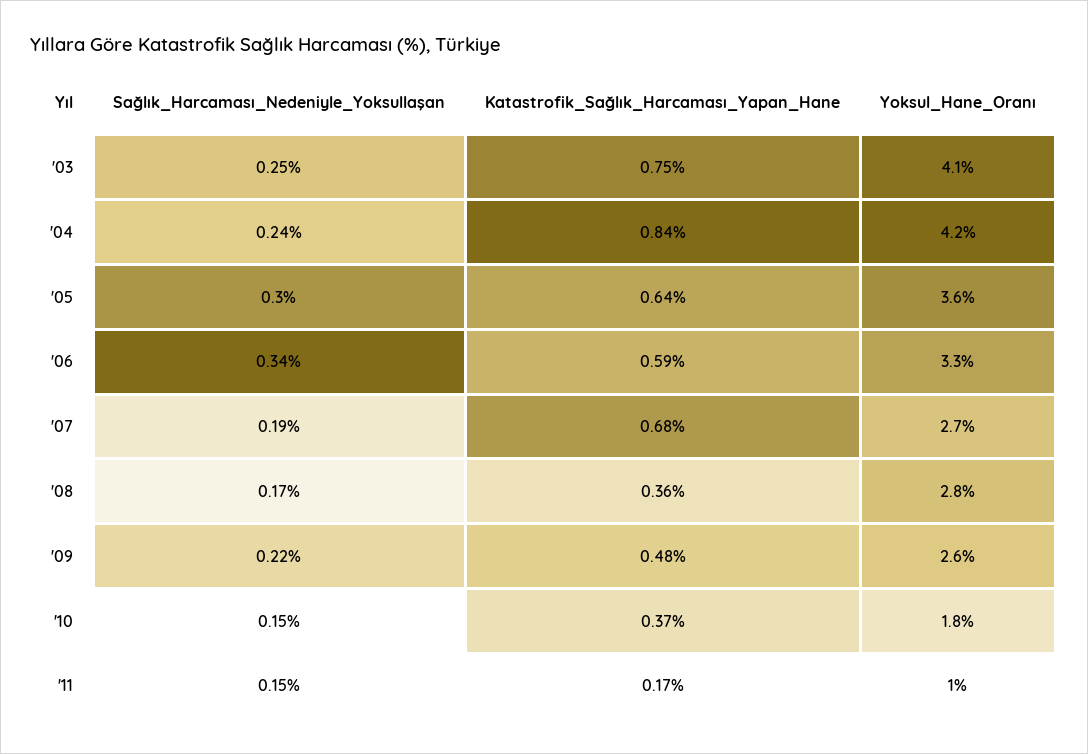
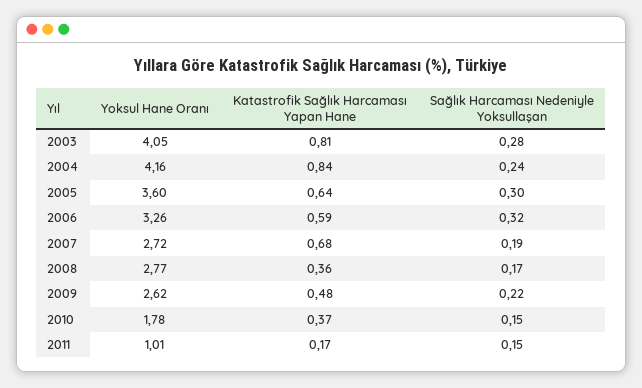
  {
    "Sağlık_Harcaması_Nedeniyle_Yoksullaşan": {
-     "'03": 0.25,
+     "'03": 0.28,
      "'04": 0.24,
      "'05": 0.3,
-     "'06": 0.34,
+     "'06": 0.32,
      "'07": 0.19,
      "'08": 0.17,
      "'09": 0.22,
      "'10": 0.15,
      "'11": 0.15
    },
    "Katastrofik_Sağlık_Harcaması_Yapan_Hane": {
-     "'03": 0.75,
+     "'03": 0.81,
      "'04": 0.84,
      "'05": 0.64,
      "'06": 0.59,
      "'07": 0.68,
      "'08": 0.36,
      "'09": 0.48,
      "'10": 0.37,
      "'11": 0.17
    },
    "Yoksul_Hane_Oranı": {
      "'03": 4.05,
      "'04": 4.16,
      "'05": 3.6,
      "'06": 3.26,
      "'07": 2.72,
      "'08": 2.77,
      "'09": 2.62,
      "'10": 1.78,
      "'11": 1.01
    }
  }

